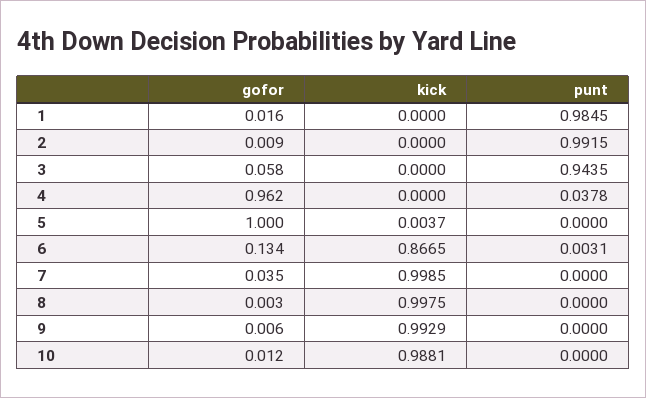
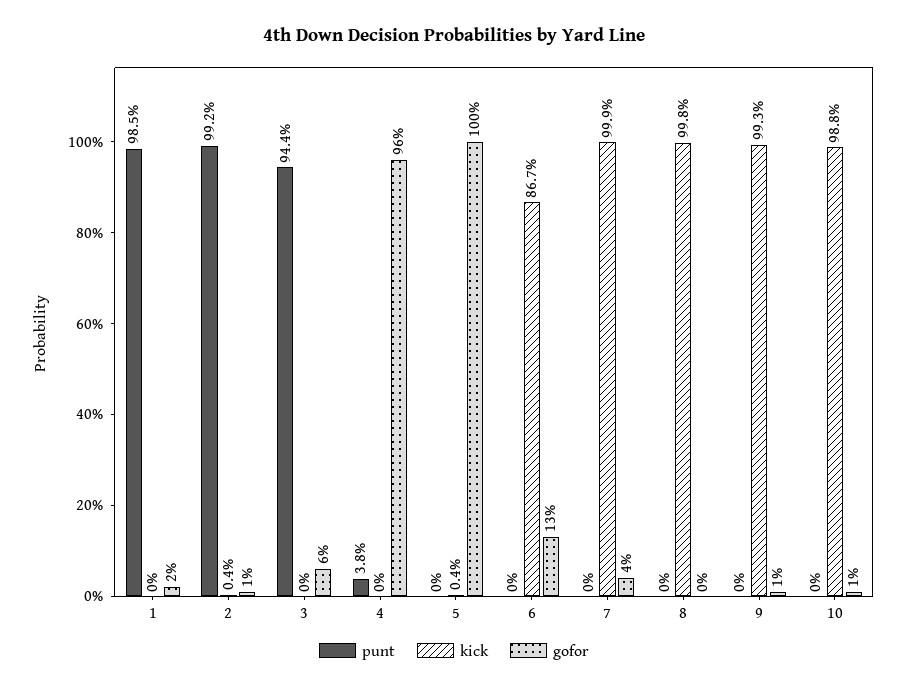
  {
    "gofor": {
      "1": 0.016,
      "2": 0.009,
      "3": 0.058,
      "4": 0.962,
      "5": 1,
      "6": 0.134,
      "7": 0.035,
      "8": 0.003,
      "9": 0.006,
      "10": 0.012
    },
    "kick": {
      "1": 0,
-     "2": 0,
+     "2": 0.004,
      "3": 0,
      "4": 0,
      "5": 0.0037,
      "6": 0.8665,
      "7": 0.9985,
      "8": 0.9975,
      "9": 0.9929,
      "10": 0.9881
    },
    "punt": {
      "1": 0.9845,
      "2": 0.9915,
      "3": 0.9435,
      "4": 0.0378,
      "5": 0,
-     "6": 0.0031,
+     "6": 0,
      "7": 0,
      "8": 0,
      "9": 0,
      "10": 0
    }
  }

